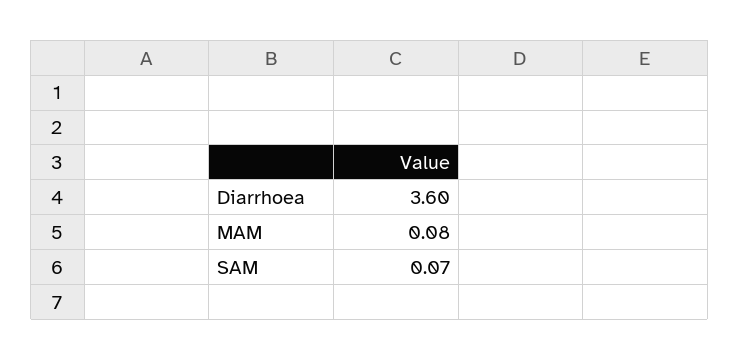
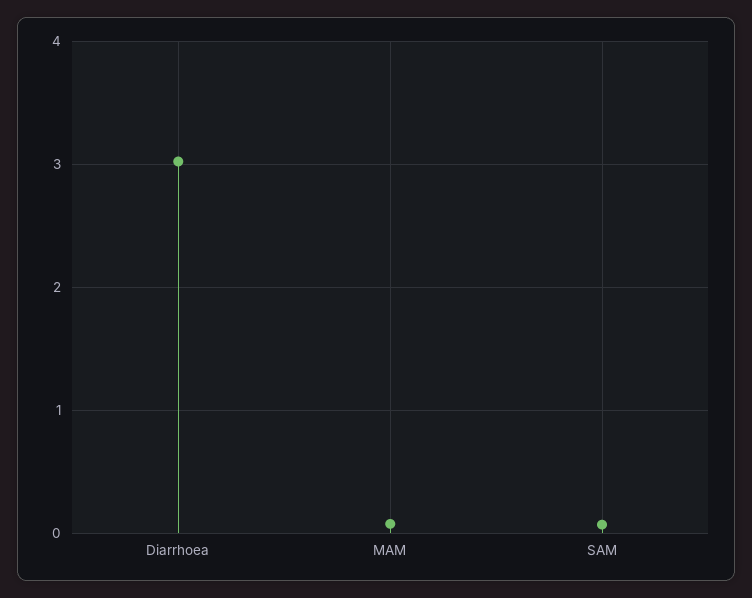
  {
-   "Diarrhoea": 3.6,
+   "Diarrhoea": 3,
    "MAM": 0.08,
    "SAM": 0.07
  }

